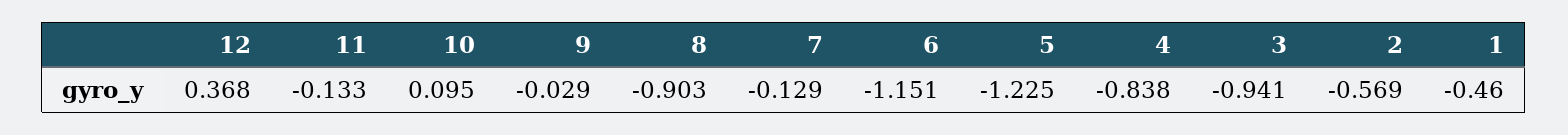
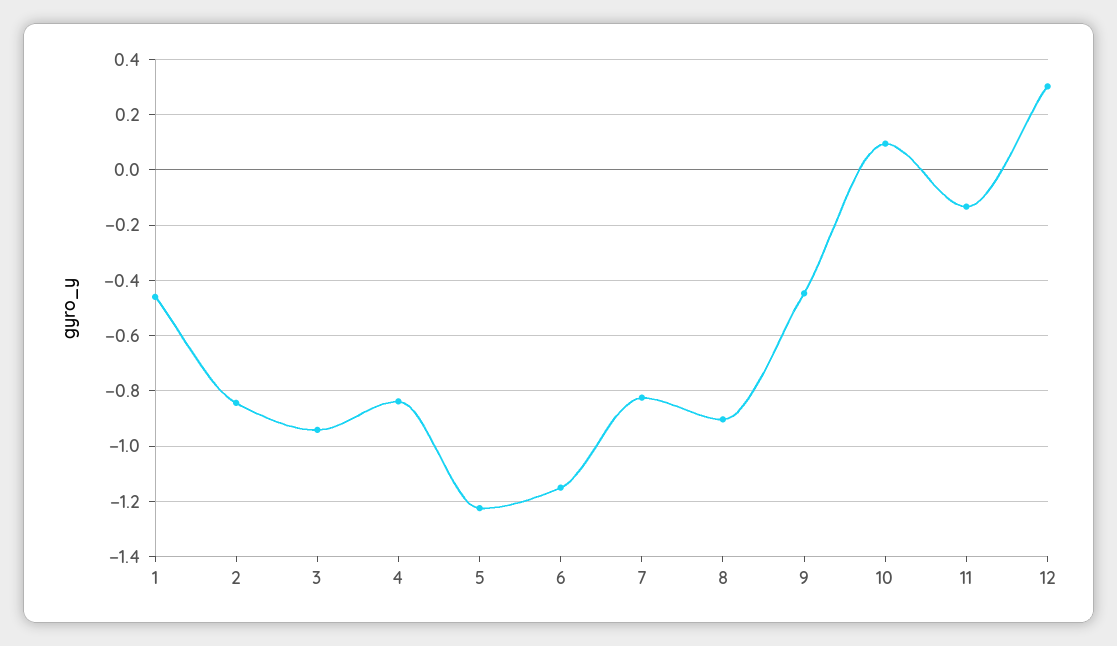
  {
-   "12": 0.368,
+   "12": 0.3,
    "11": -0.133,
    "10": 0.095,
-   "9": -0.029,
+   "9": -0.45,
    "8": -0.903,
-   "7": -0.129,
+   "7": -0.825,
    "6": -1.151,
    "5": -1.225,
    "4": -0.838,
    "3": -0.941,
-   "2": -0.569,
+   "2": -0.85,
    "1": -0.46
  }

